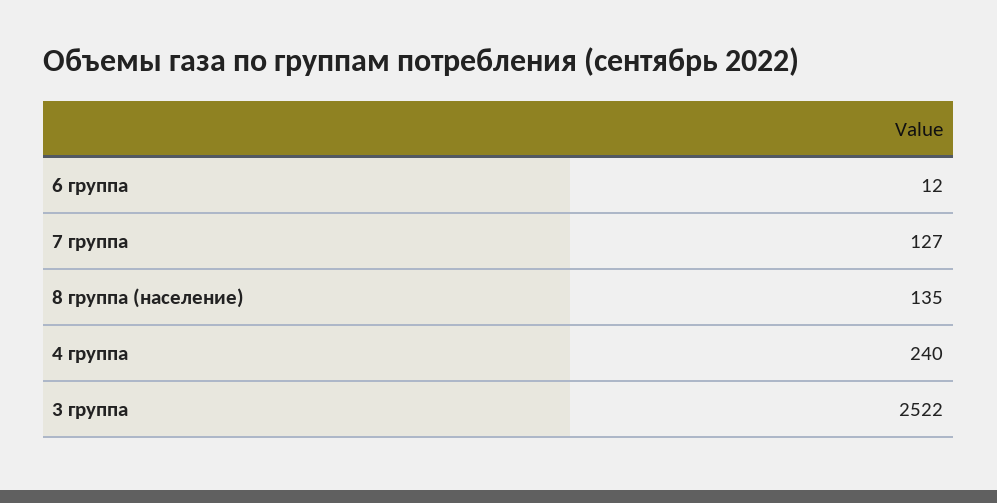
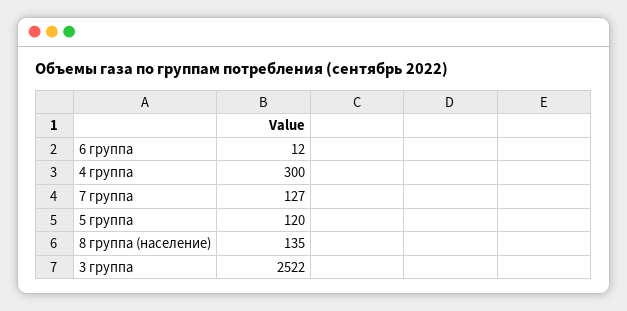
  {
    "6 группа": 12,
    "7 группа": 127,
    "8 группа (население)": 135,
-   "4 группа": 240,
+   "4 группа": 300,
-   "3 группа": 2522
+   "3 группа": 2522,
+   "5 группа": 120
  }

